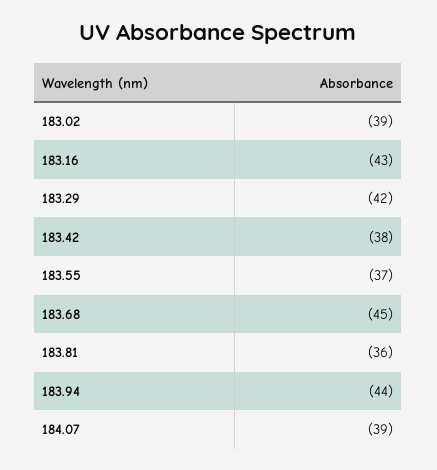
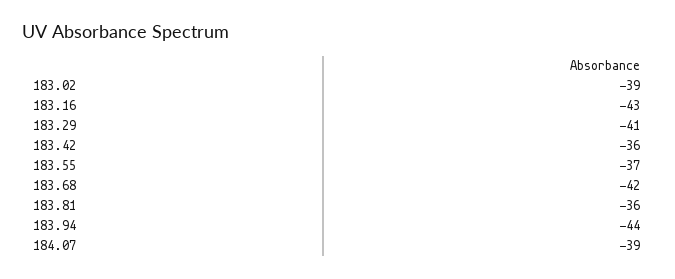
  {
    "183.02": -39,
    "183.16": -43,
-   "183.29": -42,
+   "183.29": -41,
-   "183.42": -38,
+   "183.42": -36,
    "183.55": -37,
-   "183.68": -45,
+   "183.68": -42,
    "183.81": -36,
    "183.94": -44,
    "184.07": -39
  }

